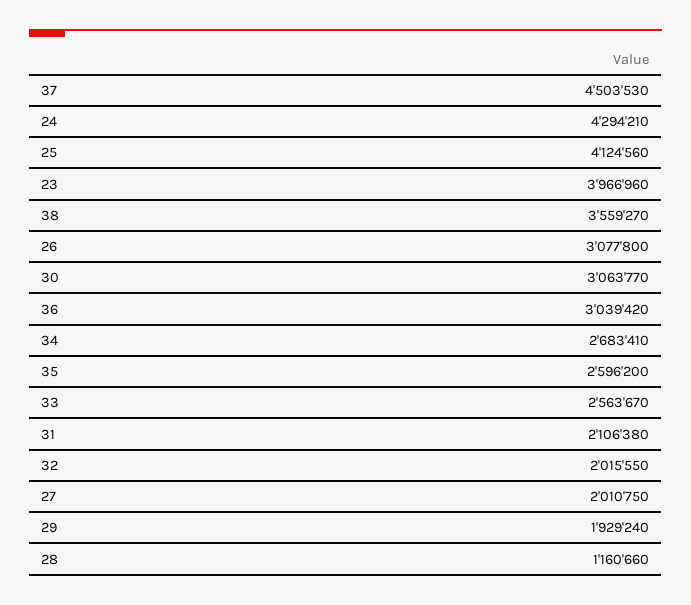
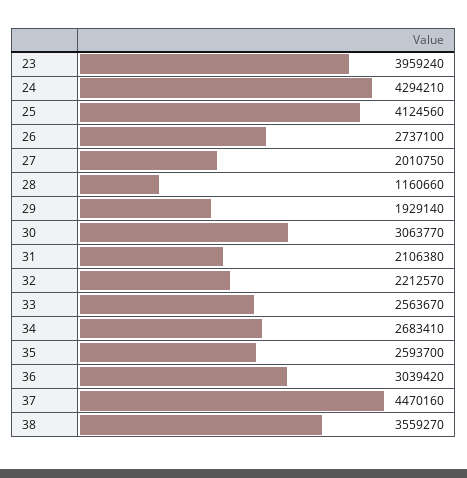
  {
-   "37": 4503530,
+   "37": 4470160,
    "24": 4294210,
    "25": 4124560,
-   "23": 3966960,
+   "23": 3959240,
    "38": 3559270,
-   "26": 3077800,
+   "26": 2737100,
    "30": 3063770,
    "36": 3039420,
    "34": 2683410,
-   "35": 2596200,
+   "35": 2593700,
    "33": 2563670,
    "31": 2106380,
-   "32": 2015550,
+   "32": 2212570,
    "27": 2010750,
-   "29": 1929240,
+   "29": 1929140,
    "28": 1160660
  }

